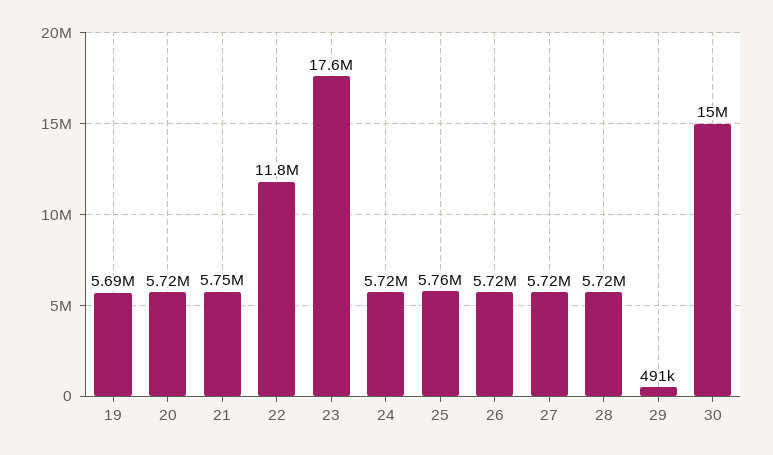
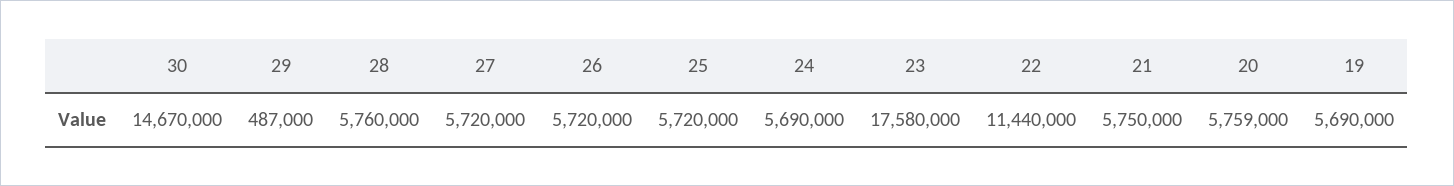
  {
    "19": 5690000,
-   "20": 5720000,
+   "20": 5759000,
    "21": 5750000,
-   "22": 11800000,
+   "22": 11440000,
    "23": 17580000,
-   "24": 5720000,
+   "24": 5690000,
-   "25": 5760000,
+   "25": 5720000,
    "26": 5720000,
    "27": 5720000,
-   "28": 5720000,
+   "28": 5760000,
-   "29": 491000,
+   "29": 487000,
-   "30": 15000000
+   "30": 14670000
  }

